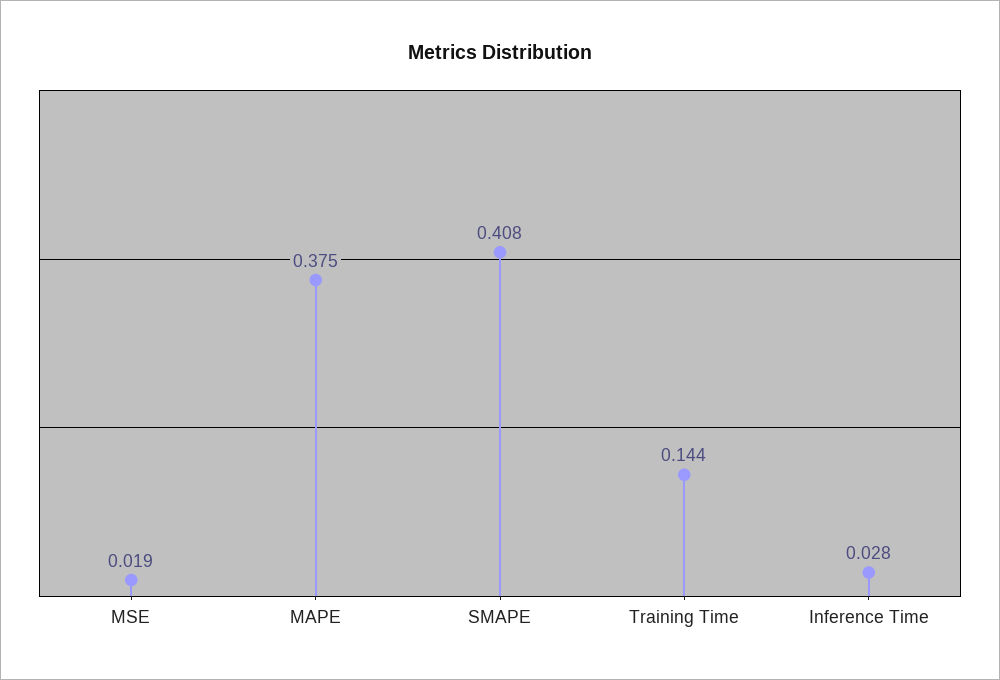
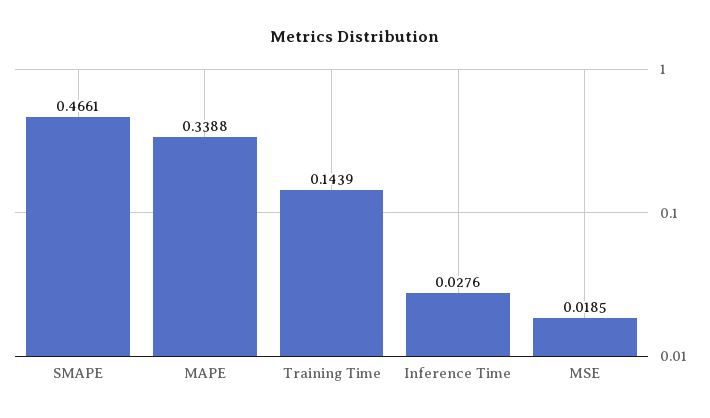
  {
    "MSE": 0.0185,
-   "MAPE": 0.375,
+   "MAPE": 0.3388,
-   "SMAPE": 0.408,
+   "SMAPE": 0.4661,
    "Training Time": 0.1439,
    "Inference Time": 0.0276
  }

